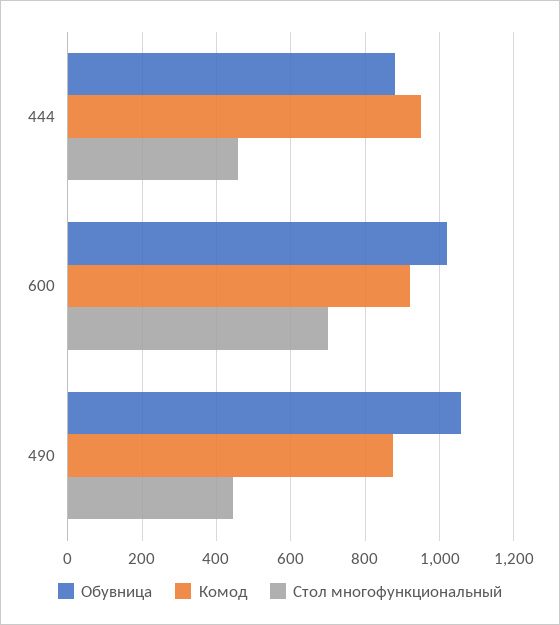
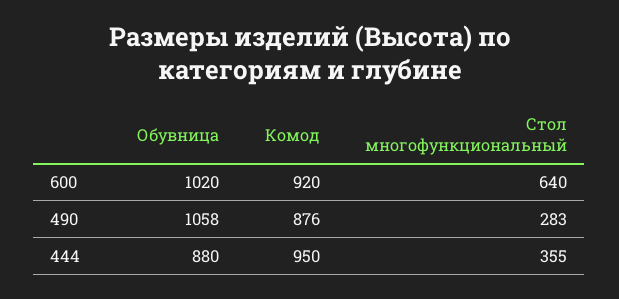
  {
    "Обувница": {
      "444": 880,
      "600": 1020,
      "490": 1058
    },
    "Комод": {
      "444": 950,
      "600": 920,
      "490": 876
    },
    "Стол многофункциональный": {
-     "444": 460,
+     "444": 355,
-     "600": 700,
+     "600": 640,
-     "490": 440
+     "490": 283
    }
  }

